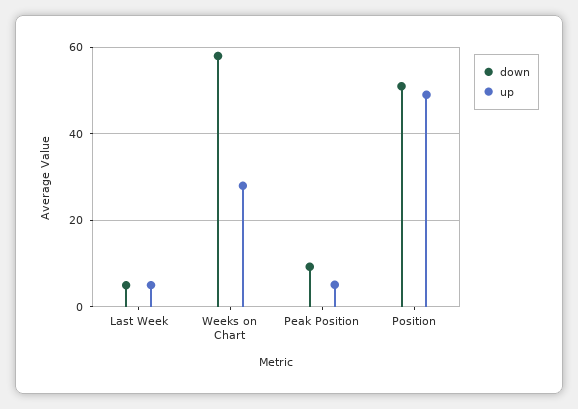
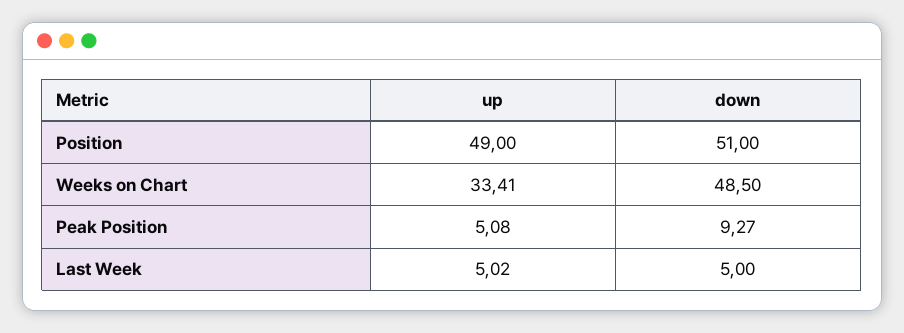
  {
    "down": {
      "Last Week": 5,
-     "Weeks on Chart": 58,
+     "Weeks on Chart": 48.5,
      "Peak Position": 9.27,
      "Position": 51
    },
    "up": {
      "Last Week": 5.02,
-     "Weeks on Chart": 28,
+     "Weeks on Chart": 33.41,
      "Peak Position": 5.08,
      "Position": 49
    }
  }

